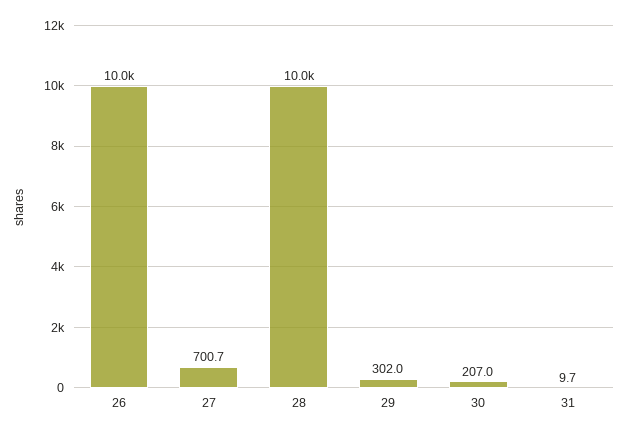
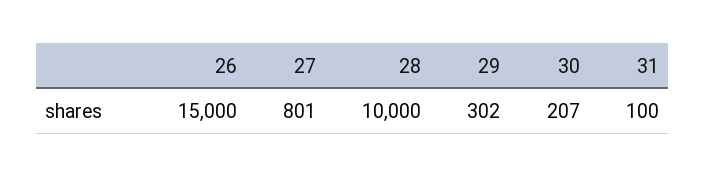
  {
-   "26": 10000,
+   "26": 15000,
-   "27": 700.7,
+   "27": 801,
    "28": 10000,
    "29": 302,
    "30": 207,
-   "31": 9.7
+   "31": 100
  }

